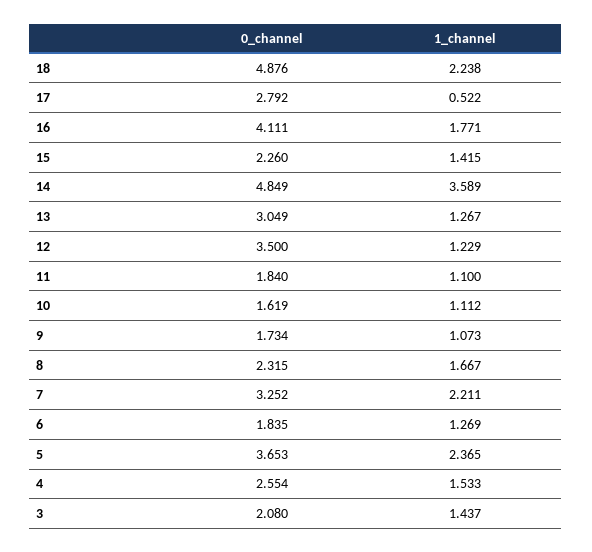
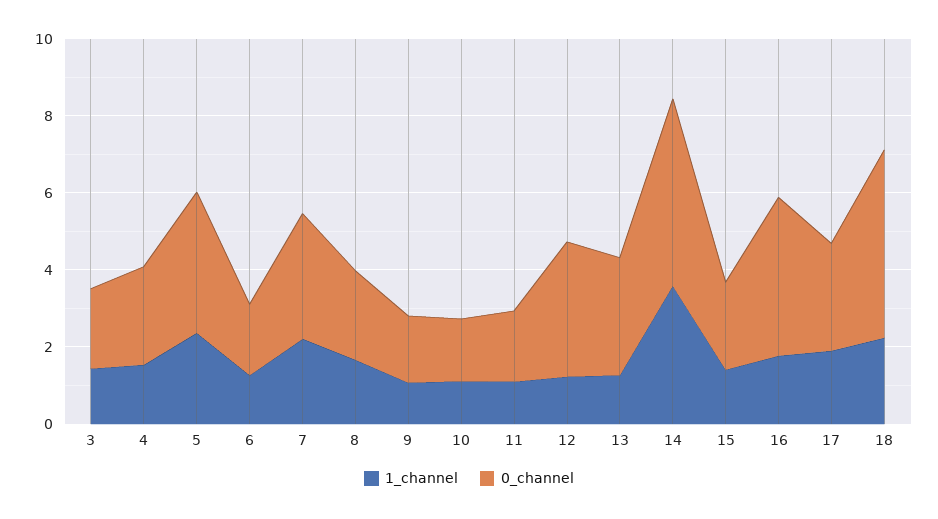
  {
    "0_channel": {
      "18": 4.876,
      "17": 2.792,
      "16": 4.111,
      "15": 2.26,
      "14": 4.849,
      "13": 3.049,
      "12": 3.5,
      "11": 1.84,
      "10": 1.619,
      "9": 1.734,
      "8": 2.315,
      "7": 3.252,
      "6": 1.835,
      "5": 3.653,
      "4": 2.554,
      "3": 2.08
    },
    "1_channel": {
      "18": 2.238,
-     "17": 0.522,
+     "17": 2,
      "16": 1.771,
      "15": 1.415,
      "14": 3.589,
      "13": 1.267,
      "12": 1.229,
      "11": 1.1,
      "10": 1.112,
      "9": 1.073,
      "8": 1.667,
      "7": 2.211,
      "6": 1.269,
      "5": 2.365,
      "4": 1.533,
      "3": 1.437
    }
  }

